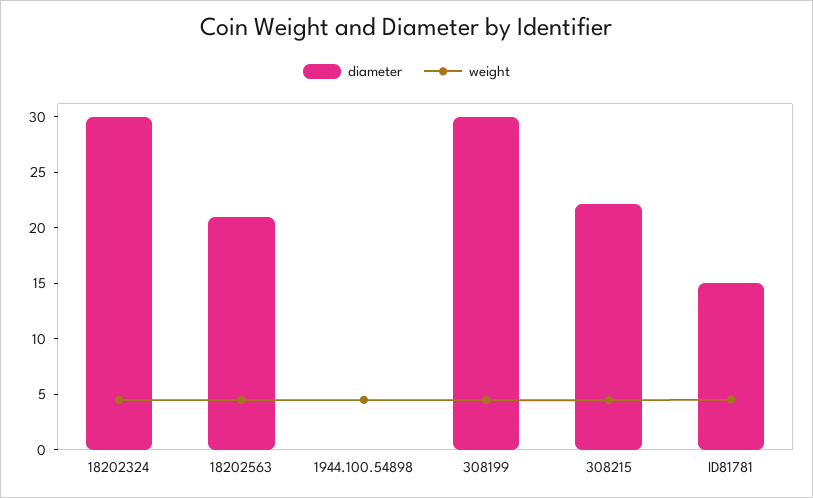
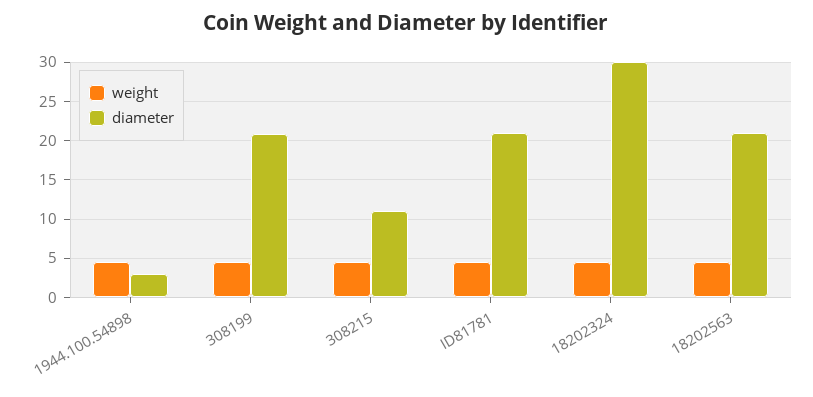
  {
    "diameter": {
      "18202324": 30,
      "18202563": 21,
-     "1944.100.54898": 0,
+     "1944.100.54898": 3,
-     "308199": 30,
+     "308199": 21,
-     "308215": 22,
+     "308215": 11,
-     "ID81781": 15
+     "ID81781": 21
    },
    "weight": {
      "18202324": 4,
      "18202563": 4,
      "1944.100.54898": 4,
      "308199": 4,
      "308215": 4,
      "ID81781": 5
    }
  }

